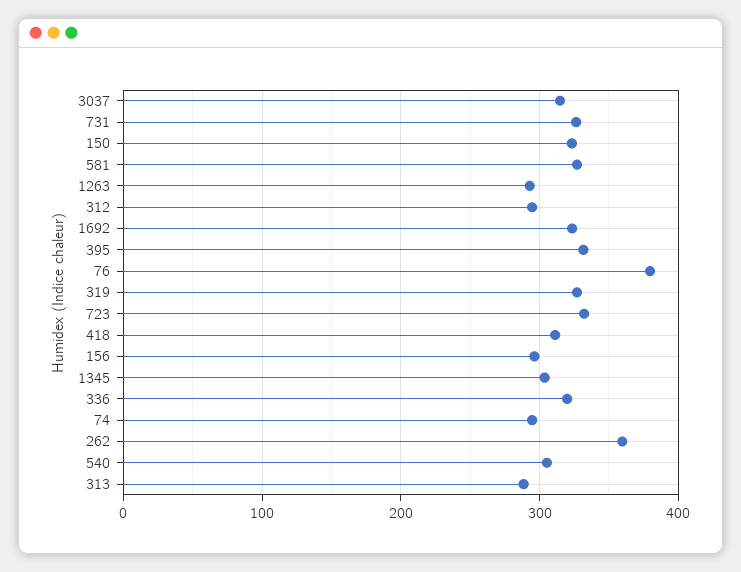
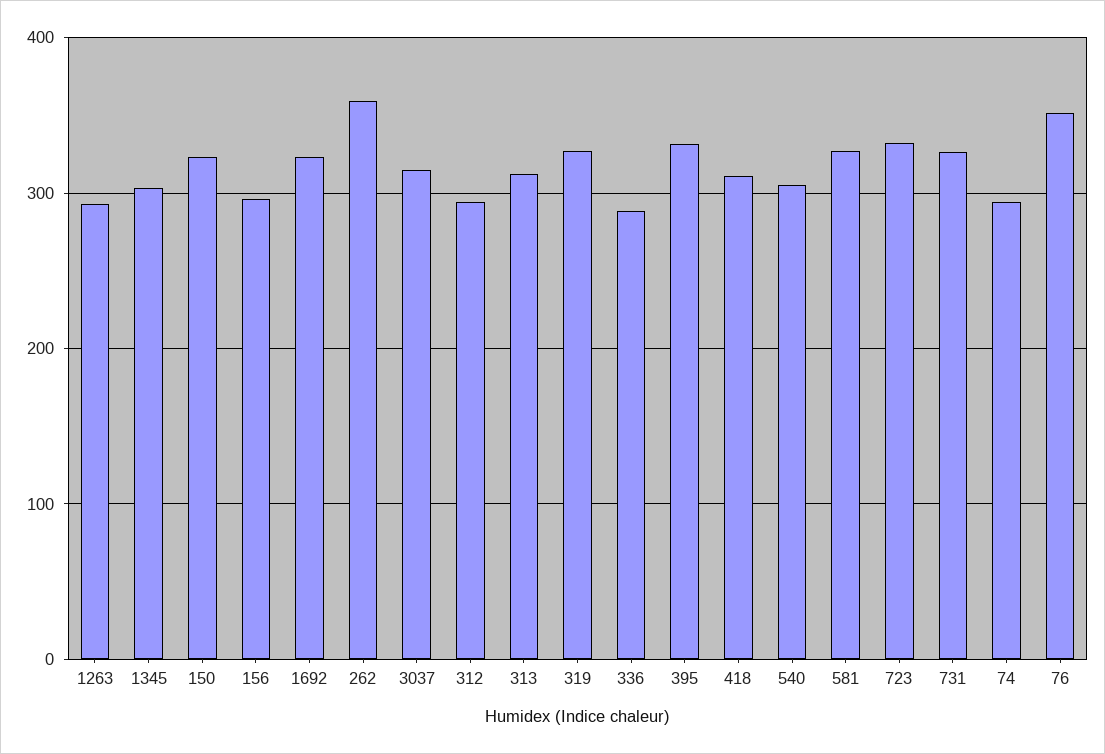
  {
    "3037": 310,
    "731": 330,
    "150": 320,
    "581": 330,
    "1263": 290,
    "312": 290,
    "1692": 320,
    "395": 330,
-   "76": 380,
+   "76": 350,
    "319": 330,
    "723": 330,
    "418": 310,
    "156": 300,
    "1345": 300,
-   "336": 320,
+   "336": 290,
    "74": 290,
    "262": 360,
    "540": 310,
-   "313": 290
+   "313": 310
  }

